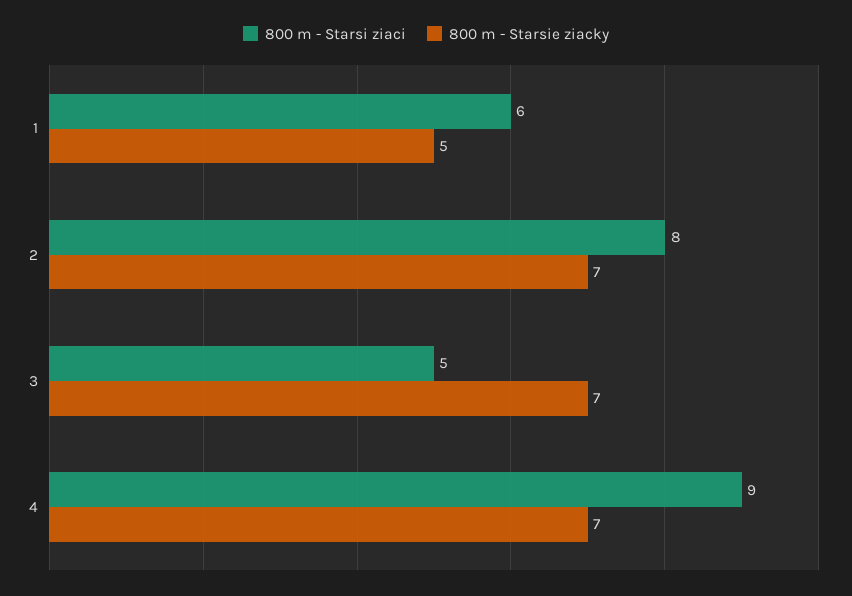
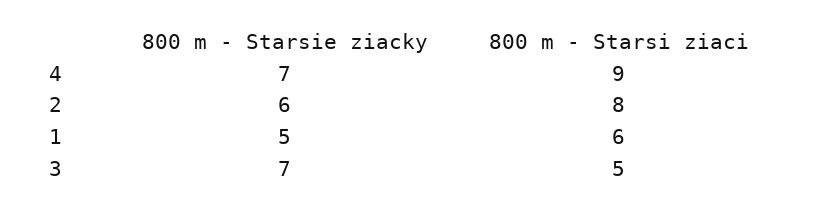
  {
    "800 m - Starsi ziaci": {
      "1": 6,
      "2": 8,
      "3": 5,
      "4": 9
    },
    "800 m - Starsie ziacky": {
      "1": 5,
-     "2": 7,
+     "2": 6,
      "3": 7,
      "4": 7
    }
  }

